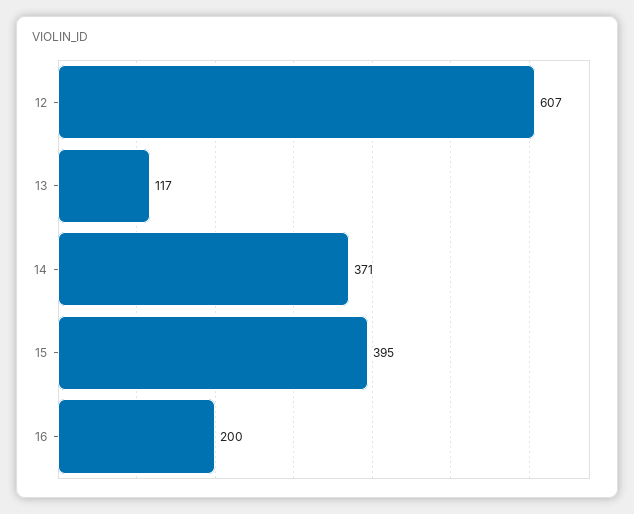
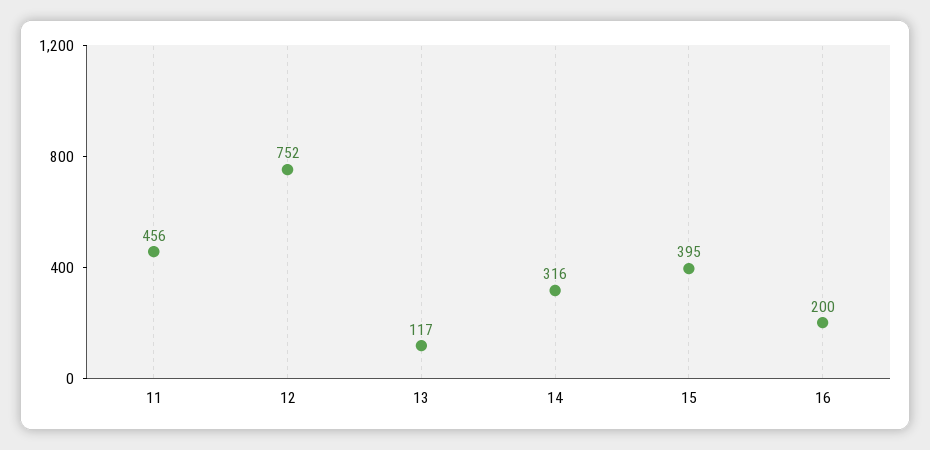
  {
-   "12": 607,
+   "12": 752,
    "13": 117,
-   "14": 371,
+   "14": 316,
    "15": 395,
-   "16": 200
+   "16": 200,
+   "11": 456
  }

